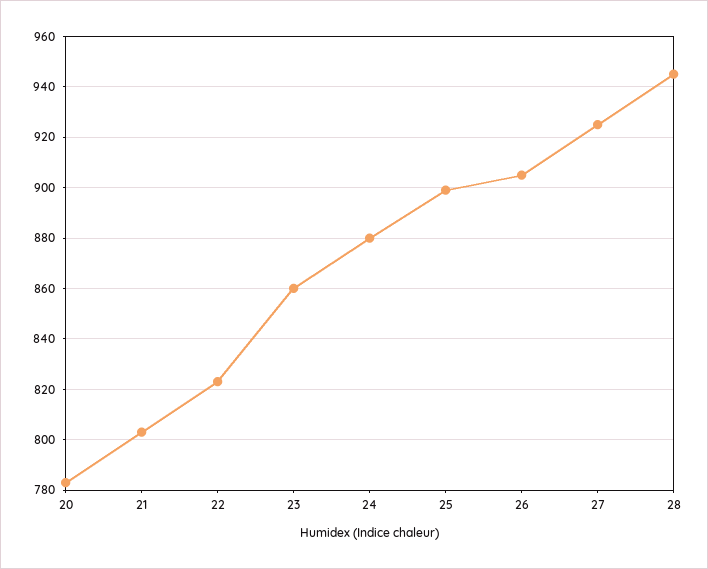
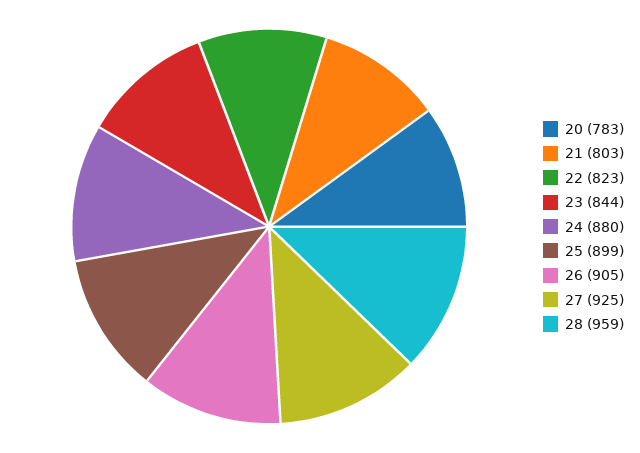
  {
    "20": 783,
    "21": 803,
    "22": 823,
-   "23": 860,
+   "23": 844,
    "24": 880,
    "25": 899,
    "26": 905,
    "27": 925,
-   "28": 945
+   "28": 959
  }

